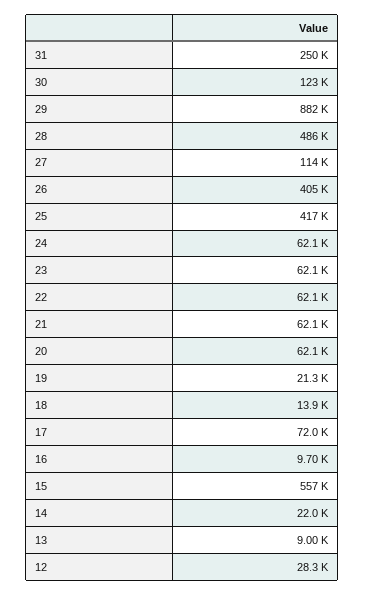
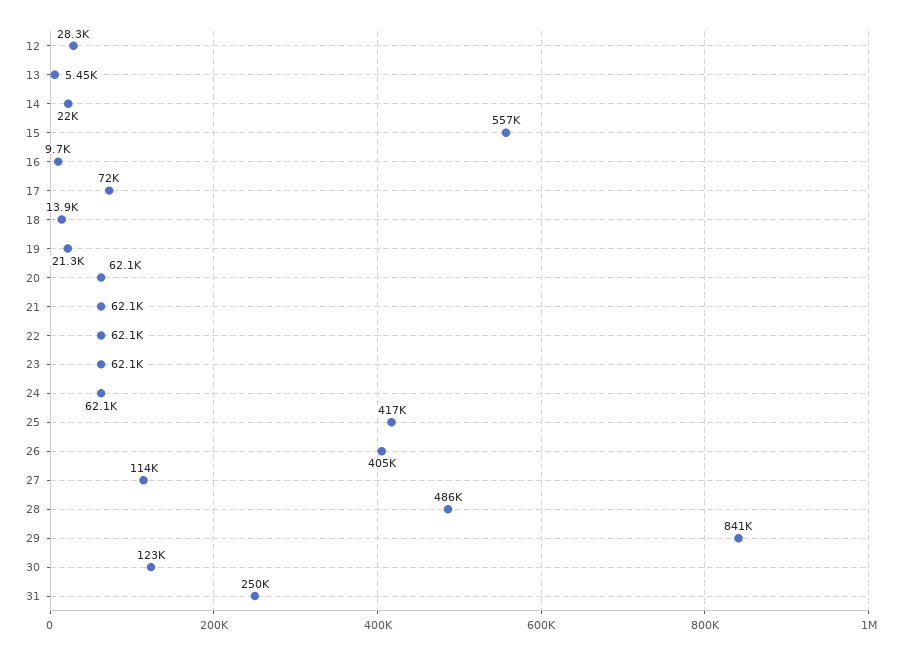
  {
    "31": 250000,
    "30": 123000,
-   "29": 882000,
+   "29": 841000,
    "28": 486000,
    "27": 114000,
    "26": 405000,
    "25": 417000,
    "24": 62100,
    "23": 62100,
    "22": 62100,
    "21": 62100,
    "20": 62100,
    "19": 21300,
    "18": 13900,
    "17": 72000,
    "16": 9700,
    "15": 557000,
    "14": 22000,
-   "13": 9000,
+   "13": 5450,
    "12": 28300
  }

